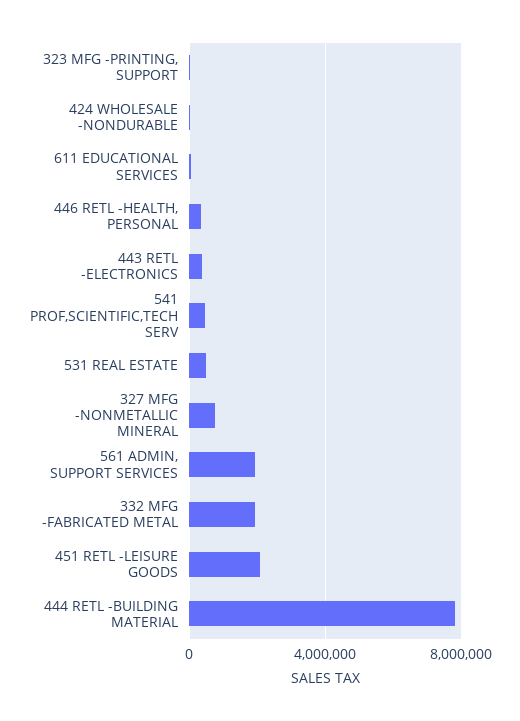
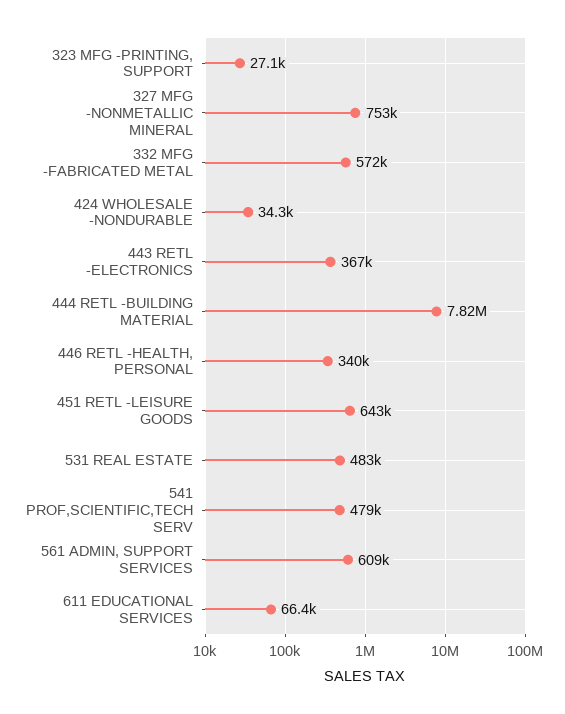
  {
    "323 MFG -PRINTING, SUPPORT": 27100,
    "424 WHOLESALE -NONDURABLE": 34300,
    "611 EDUCATIONAL SERVICES": 66400,
    "446 RETL -HEALTH, PERSONAL": 340000,
    "443 RETL -ELECTRONICS": 367000,
    "541 PROF,SCIENTIFIC,TECH SERV": 479000,
    "531 REAL ESTATE": 483000,
    "327 MFG -NONMETALLIC MINERAL": 753000,
-   "561 ADMIN, SUPPORT SERVICES": 2000000,
+   "561 ADMIN, SUPPORT SERVICES": 609000,
-   "332 MFG -FABRICATED METAL": 2000000,
+   "332 MFG -FABRICATED METAL": 572000,
-   "451 RETL -LEISURE GOODS": 2000000,
+   "451 RETL -LEISURE GOODS": 643000,
    "444 RETL -BUILDING MATERIAL": 7820000
  }

